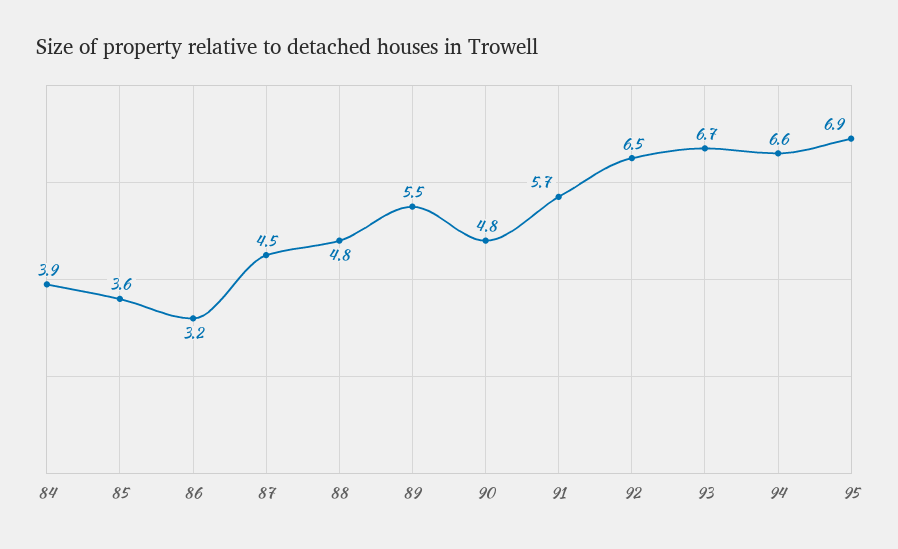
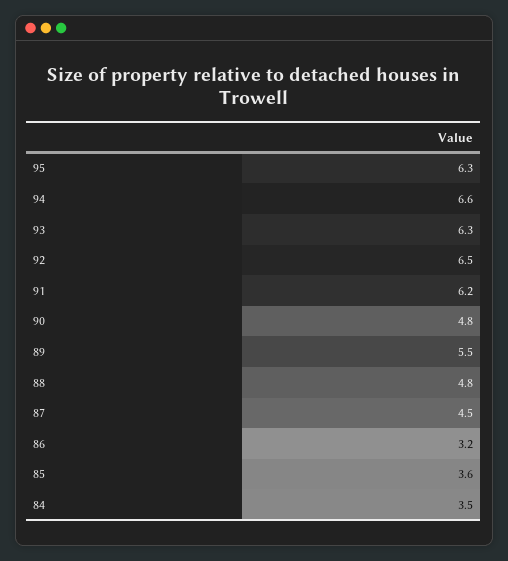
  {
-   "84": 3.9,
+   "84": 3.5,
    "85": 3.6,
    "86": 3.2,
    "87": 4.5,
    "88": 4.8,
    "89": 5.5,
    "90": 4.8,
-   "91": 5.7,
+   "91": 6.2,
    "92": 6.5,
-   "93": 6.7,
+   "93": 6.3,
    "94": 6.6,
-   "95": 6.9
+   "95": 6.3
  }

